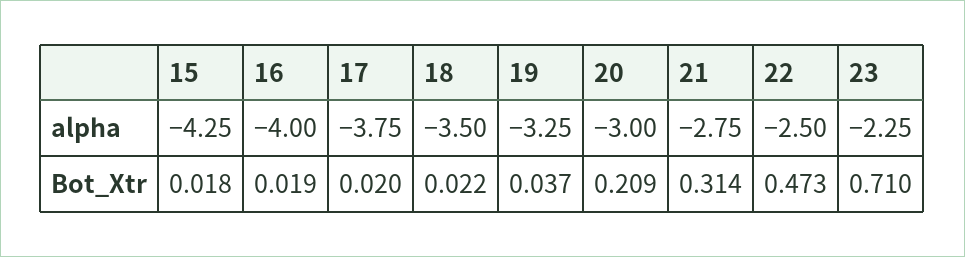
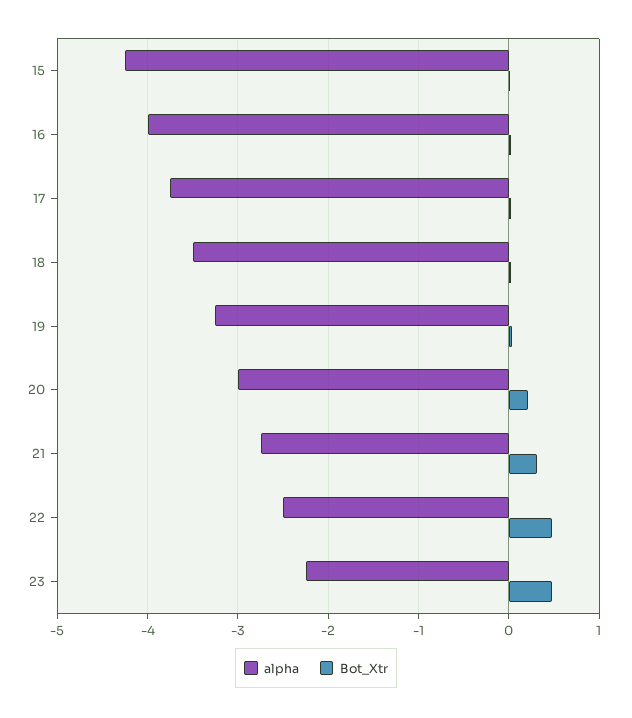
  {
    "alpha": {
      "15": -4.25,
      "16": -4,
      "17": -3.75,
      "18": -3.5,
      "19": -3.25,
      "20": -3,
      "21": -2.75,
      "22": -2.5,
      "23": -2.25
    },
    "Bot_Xtr": {
      "15": 0.018,
      "16": 0.019,
      "17": 0.02,
      "18": 0.022,
      "19": 0.037,
      "20": 0.209,
      "21": 0.314,
      "22": 0.473,
-     "23": 0.71
+     "23": 0.5
    }
  }

